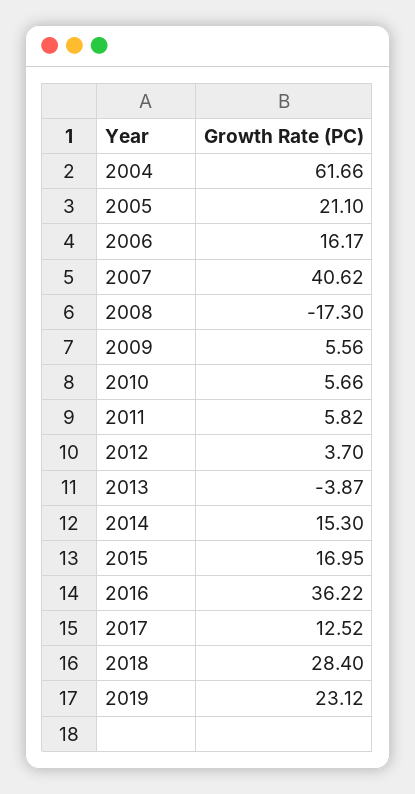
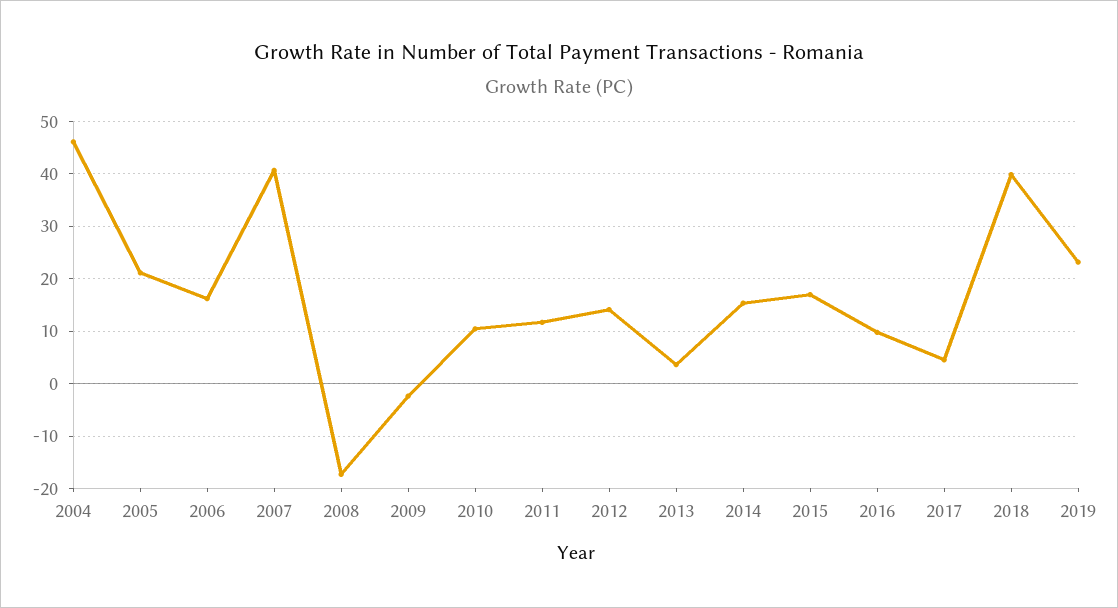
  {
-   "2004": 61.66,
+   "2004": 46,
    "2005": 21.1,
    "2006": 16.17,
    "2007": 40.62,
    "2008": -17.3,
-   "2009": 5.56,
+   "2009": -2,
-   "2010": 5.66,
+   "2010": 10,
-   "2011": 5.82,
+   "2011": 12,
-   "2012": 3.7,
+   "2012": 14,
-   "2013": -3.87,
+   "2013": 4,
    "2014": 15.3,
    "2015": 16.95,
-   "2016": 36.22,
+   "2016": 10,
-   "2017": 12.52,
+   "2017": 4,
-   "2018": 28.4,
+   "2018": 40,
    "2019": 23.12
  }

